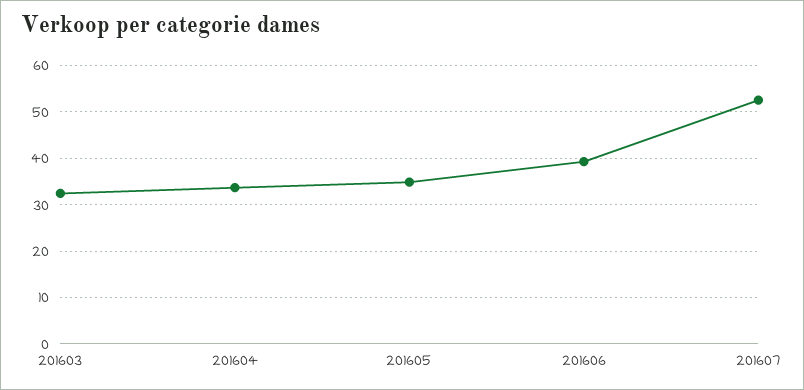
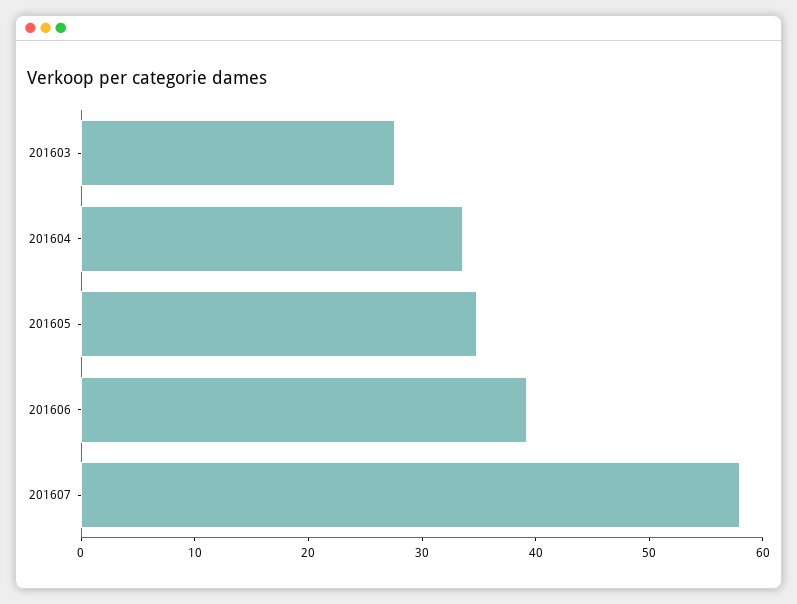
  {
-   "201603": 32,
+   "201603": 28,
    "201604": 34,
    "201605": 34,
    "201606": 40,
-   "201607": 52
+   "201607": 58
  }

